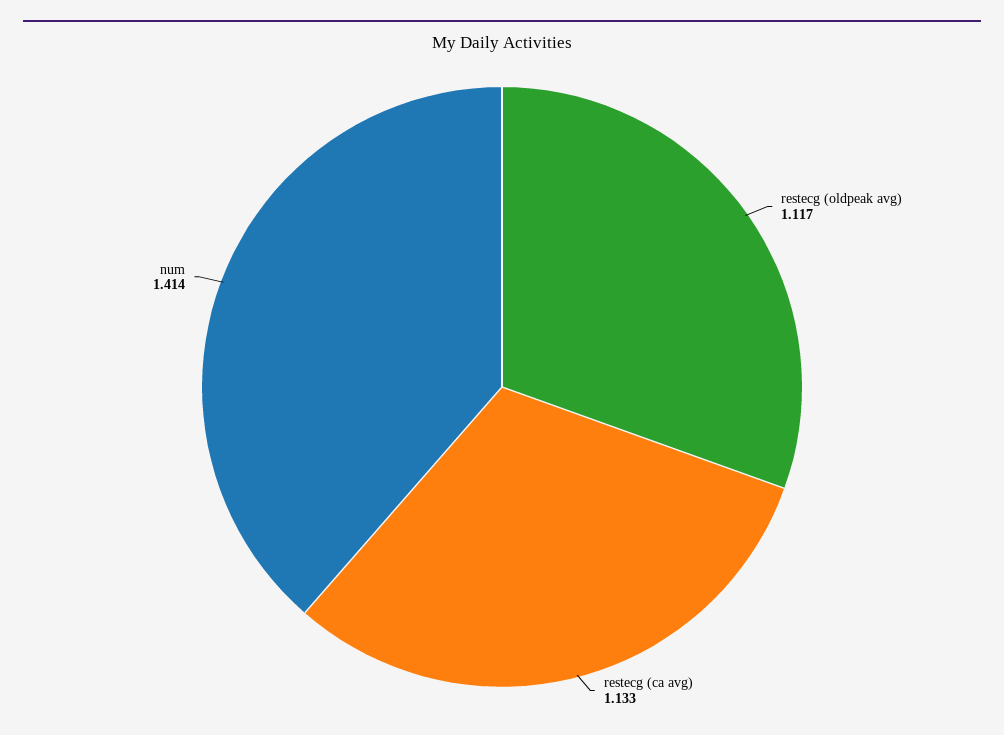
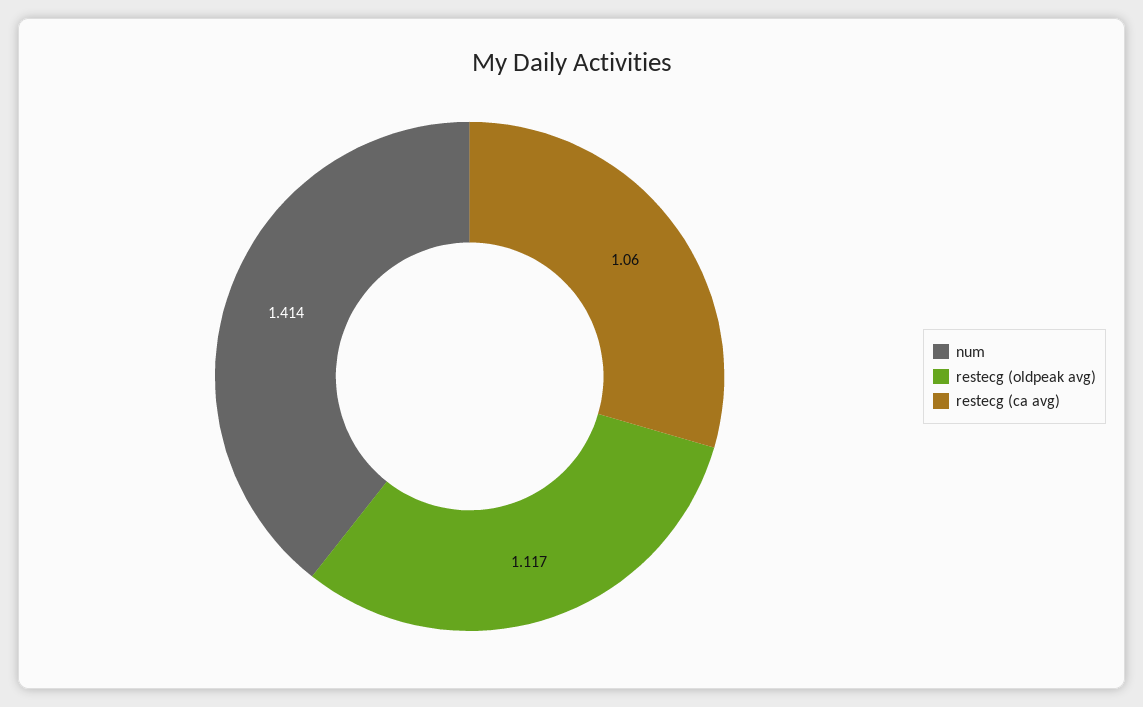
  {
    "restecg (oldpeak avg)": 1.117,
-   "restecg (ca avg)": 1.133,
+   "restecg (ca avg)": 1.06,
    "num": 1.414
  }

